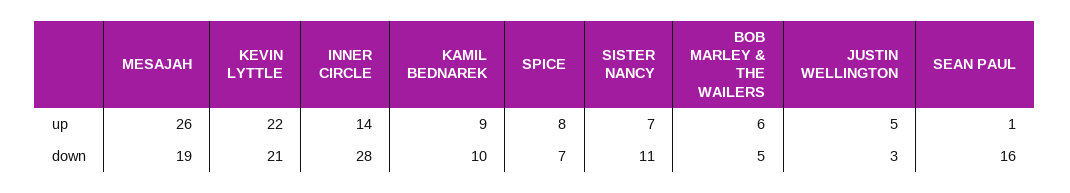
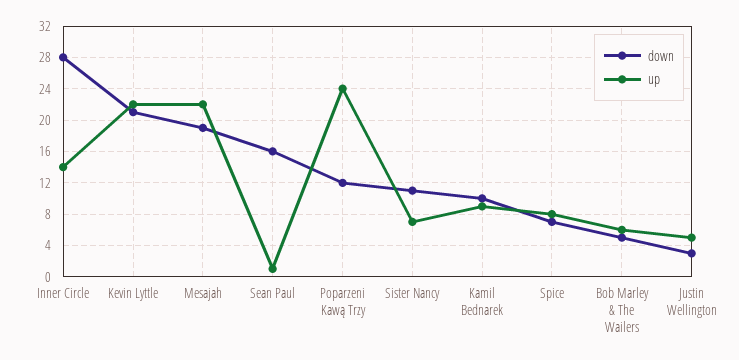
  {
    "up": {
-     "MESAJAH": 26,
+     "MESAJAH": 22,
      "KEVIN LYTTLE": 22,
      "INNER CIRCLE": 14,
      "KAMIL BEDNAREK": 9,
      "SPICE": 8,
      "SISTER NANCY": 7,
      "BOB MARLEY & THE WAILERS": 6,
      "JUSTIN WELLINGTON": 5,
-     "SEAN PAUL": 1
+     "SEAN PAUL": 1,
+     "Poparzeni Kawą Trzy": 24
    },
    "down": {
      "MESAJAH": 19,
      "KEVIN LYTTLE": 21,
      "INNER CIRCLE": 28,
      "KAMIL BEDNAREK": 10,
      "SPICE": 7,
      "SISTER NANCY": 11,
      "BOB MARLEY & THE WAILERS": 5,
      "JUSTIN WELLINGTON": 3,
-     "SEAN PAUL": 16
+     "SEAN PAUL": 16,
+     "Poparzeni Kawą Trzy": 12
    }
  }

